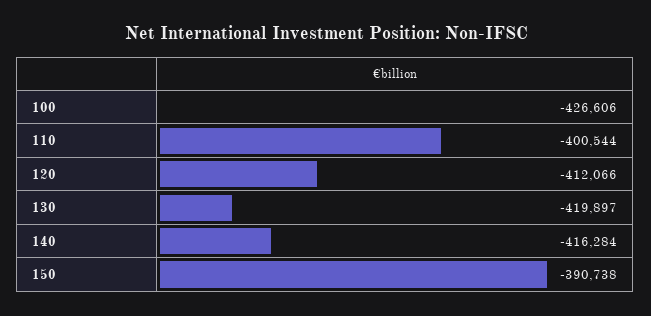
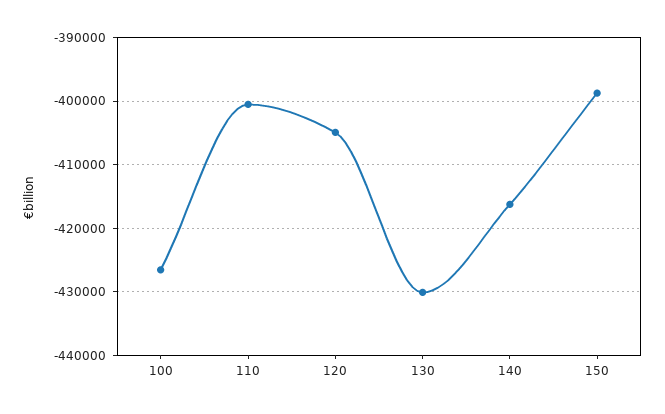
  {
    "100": -426606,
    "110": -400544,
-   "120": -412066,
+   "120": -405000,
-   "130": -419897,
+   "130": -430000,
    "140": -416284,
-   "150": -390738
+   "150": -399000
  }

